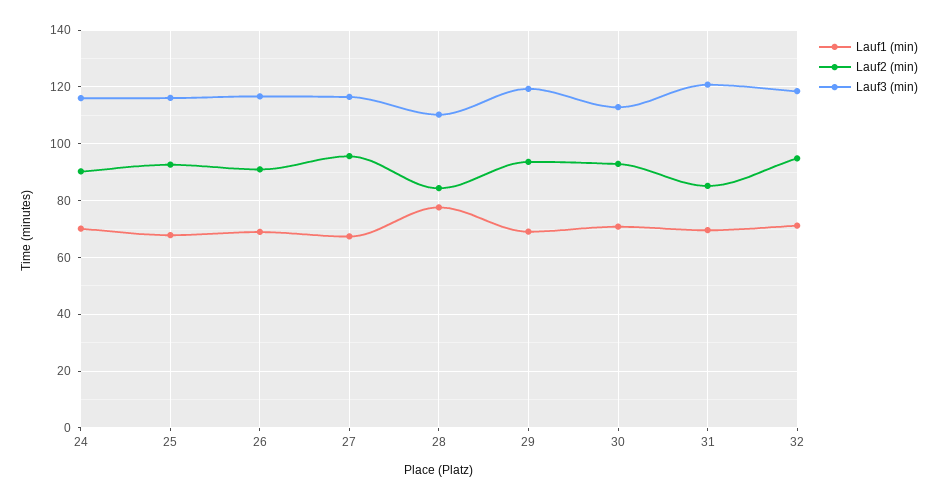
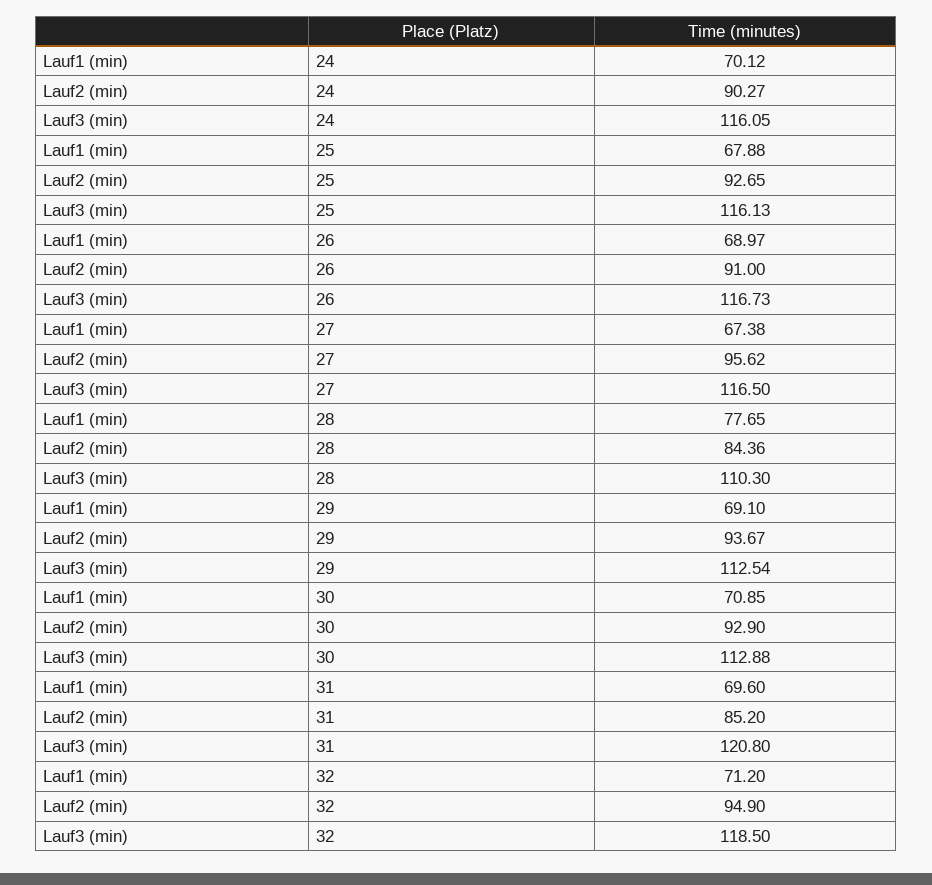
  {
    "Lauf1 (min)": {
      "24": 70.12,
      "25": 67.88,
      "26": 68.97,
      "27": 67.38,
      "28": 77.65,
      "29": 69.1,
      "30": 70.85,
      "31": 69.6,
      "32": 71.2
    },
    "Lauf2 (min)": {
      "24": 90.27,
      "25": 92.65,
      "26": 91,
      "27": 95.62,
      "28": 84.36,
      "29": 93.67,
      "30": 92.9,
      "31": 85.2,
      "32": 94.9
    },
    "Lauf3 (min)": {
      "24": 116.05,
      "25": 116.13,
      "26": 116.73,
      "27": 116.5,
      "28": 110.3,
-     "29": 120,
+     "29": 112.54,
      "30": 112.88,
      "31": 120.8,
      "32": 118.5
    }
  }

